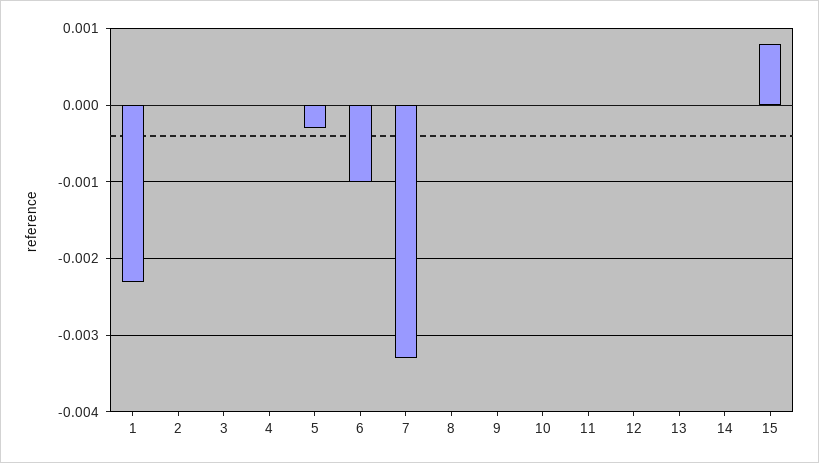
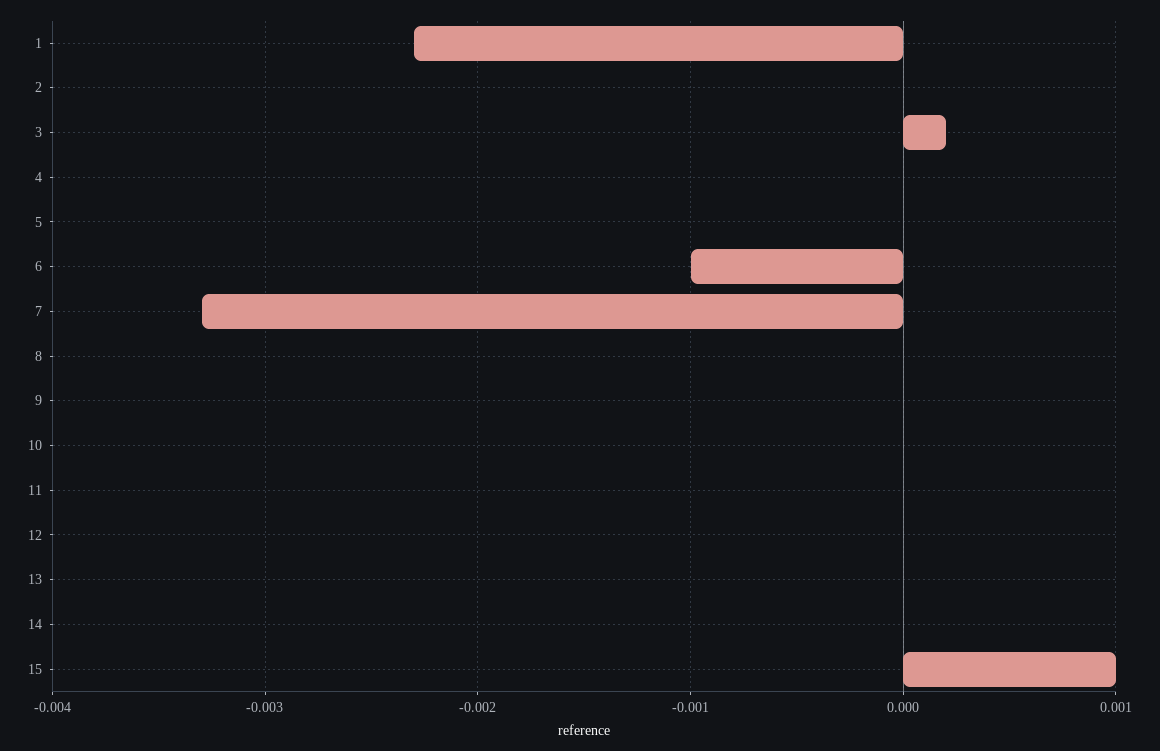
  {
    "1": -0.0023,
    "2": 0,
-   "3": 0,
+   "3": 0.0002,
    "4": 0,
-   "5": -0.0003,
+   "5": 0,
    "6": -0.001,
    "7": -0.0033,
    "8": 0,
    "9": 0,
    "10": 0,
    "11": 0,
    "12": 0,
    "13": 0,
    "14": 0,
-   "15": 0.0008
+   "15": 0.001
  }

